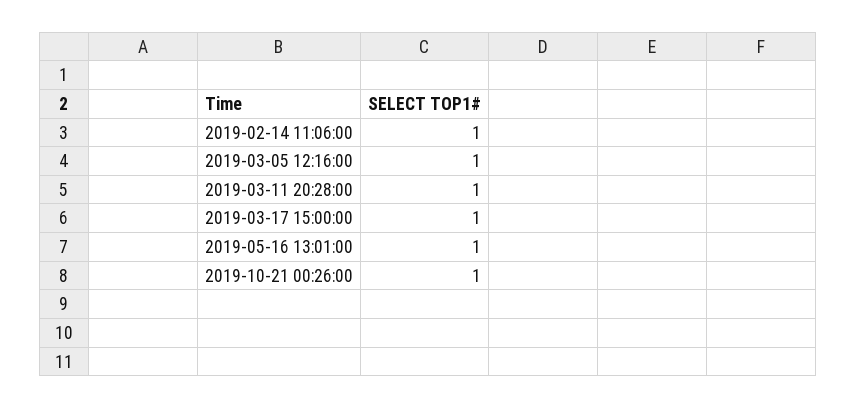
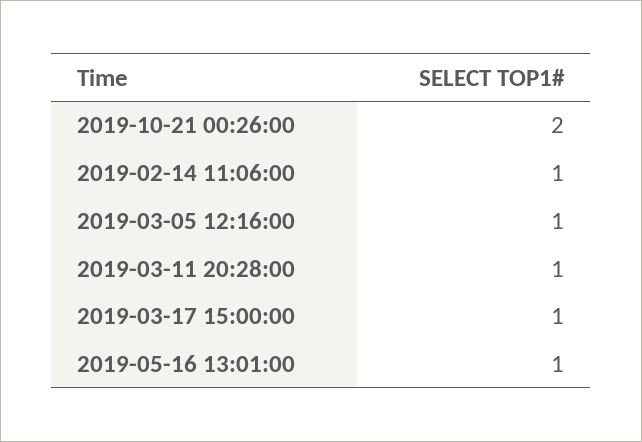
  {
    "2019-02-14 11:06:00": 1,
    "2019-03-05 12:16:00": 1,
    "2019-03-11 20:28:00": 1,
    "2019-03-17 15:00:00": 1,
    "2019-05-16 13:01:00": 1,
-   "2019-10-21 00:26:00": 1
+   "2019-10-21 00:26:00": 2
  }

